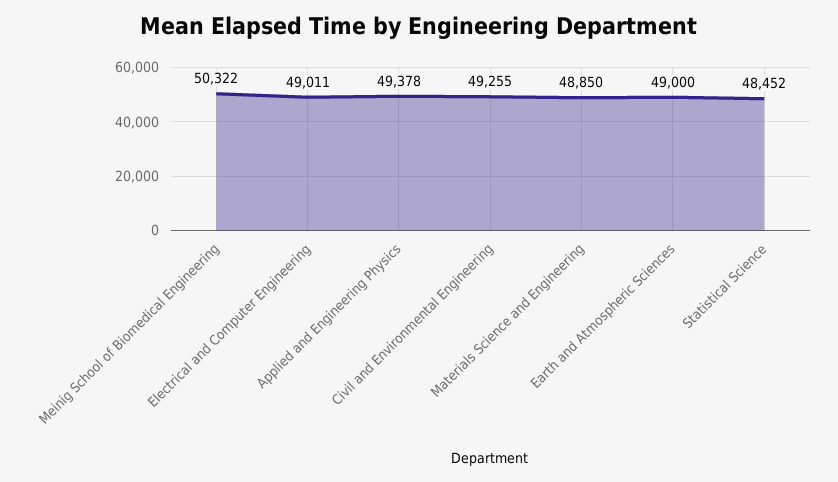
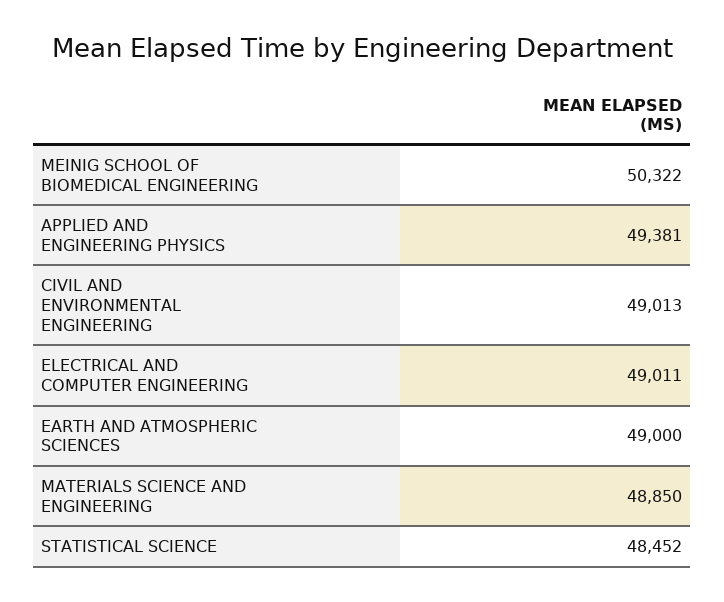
  {
    "Meinig School of Biomedical Engineering": 50322,
    "Electrical and Computer Engineering": 49011,
-   "Applied and Engineering Physics": 49378,
+   "Applied and Engineering Physics": 49381,
-   "Civil and Environmental Engineering": 49255,
+   "Civil and Environmental Engineering": 49013,
    "Materials Science and Engineering": 48850,
    "Earth and Atmospheric Sciences": 49000,
    "Statistical Science": 48452
  }

